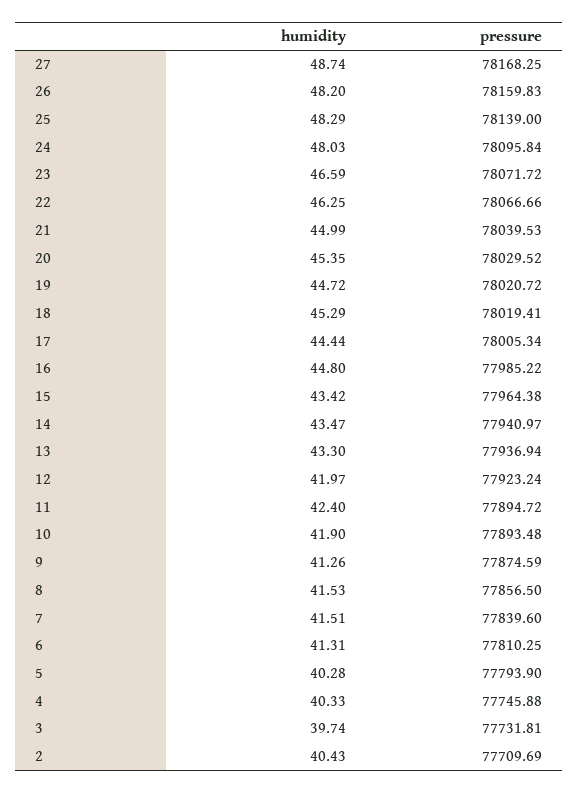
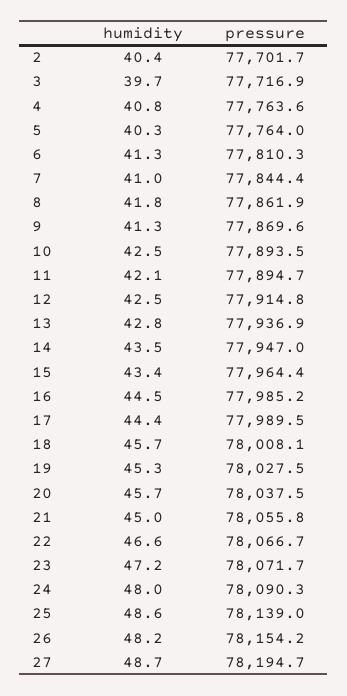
  {
    "humidity": {
      "27": 48.74,
      "26": 48.2,
-     "25": 48.29,
+     "25": 48.6,
      "24": 48.03,
-     "23": 46.59,
+     "23": 47.2,
-     "22": 46.25,
+     "22": 46.6,
      "21": 44.99,
-     "20": 45.35,
+     "20": 45.7,
-     "19": 44.72,
+     "19": 45.3,
-     "18": 45.29,
+     "18": 45.7,
      "17": 44.44,
-     "16": 44.8,
+     "16": 44.5,
      "15": 43.42,
      "14": 43.47,
-     "13": 43.3,
+     "13": 42.8,
-     "12": 41.97,
+     "12": 42.5,
-     "11": 42.4,
+     "11": 42.1,
-     "10": 41.9,
+     "10": 42.5,
      "9": 41.26,
-     "8": 41.53,
+     "8": 41.8,
-     "7": 41.51,
+     "7": 41,
      "6": 41.31,
      "5": 40.28,
-     "4": 40.33,
+     "4": 40.8,
      "3": 39.74,
      "2": 40.43
    },
    "pressure": {
-     "27": 78168.25,
+     "27": 78194.7,
-     "26": 78159.83,
+     "26": 78154.2,
      "25": 78139,
-     "24": 78095.84,
+     "24": 78090.3,
      "23": 78071.72,
      "22": 78066.66,
-     "21": 78039.53,
+     "21": 78055.8,
-     "20": 78029.52,
+     "20": 78037.5,
-     "19": 78020.72,
+     "19": 78027.5,
-     "18": 78019.41,
+     "18": 78008.1,
-     "17": 78005.34,
+     "17": 77989.5,
      "16": 77985.22,
      "15": 77964.38,
-     "14": 77940.97,
+     "14": 77947,
      "13": 77936.94,
-     "12": 77923.24,
+     "12": 77914.8,
      "11": 77894.72,
      "10": 77893.48,
-     "9": 77874.59,
+     "9": 77869.6,
-     "8": 77856.5,
+     "8": 77861.9,
-     "7": 77839.6,
+     "7": 77844.4,
      "6": 77810.25,
-     "5": 77793.9,
+     "5": 77764,
-     "4": 77745.88,
+     "4": 77763.6,
-     "3": 77731.81,
+     "3": 77716.9,
-     "2": 77709.69
+     "2": 77701.7
    }
  }

